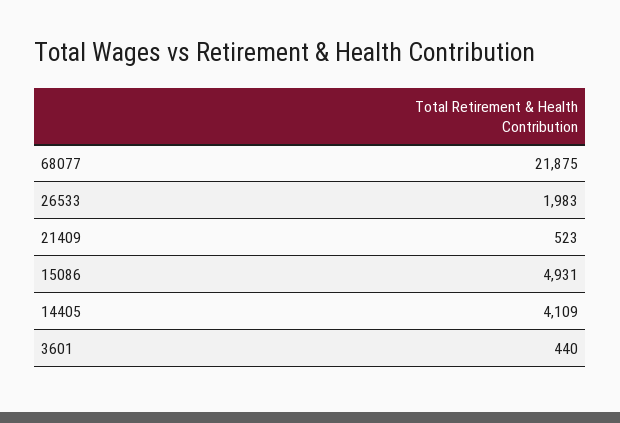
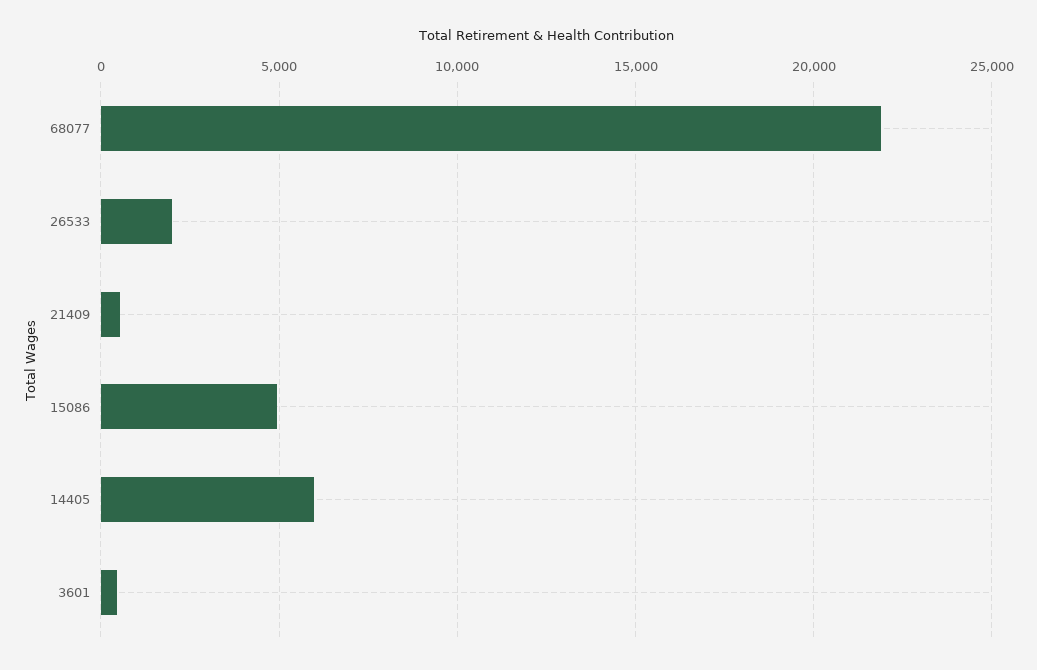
  {
    "68077": 21875,
    "26533": 1983,
    "21409": 523,
    "15086": 4931,
-   "14405": 4109,
+   "14405": 6000,
    "3601": 440
  }

